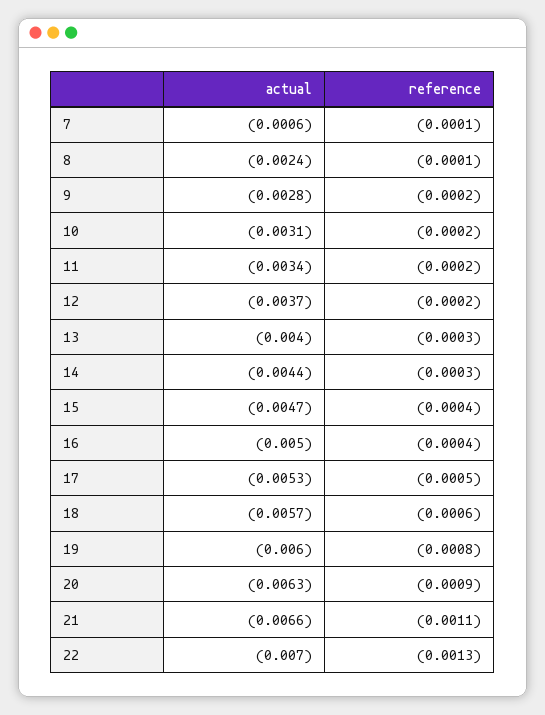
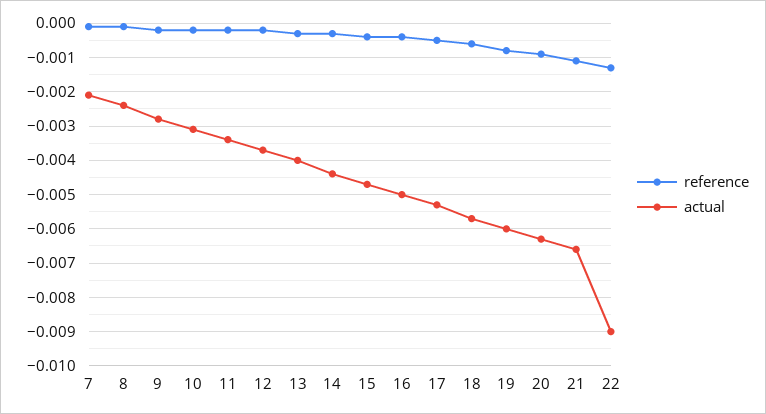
  {
    "actual": {
-     "7": -0.0006,
+     "7": -0.002,
      "8": -0.0024,
      "9": -0.0028,
      "10": -0.0031,
      "11": -0.0034,
      "12": -0.0037,
      "13": -0.004,
      "14": -0.0044,
      "15": -0.0047,
      "16": -0.005,
      "17": -0.0053,
      "18": -0.0057,
      "19": -0.006,
      "20": -0.0063,
      "21": -0.0066,
-     "22": -0.007
+     "22": -0.009
    },
    "reference": {
      "7": -0.0001,
      "8": -0.0001,
      "9": -0.0002,
      "10": -0.0002,
      "11": -0.0002,
      "12": -0.0002,
      "13": -0.0003,
      "14": -0.0003,
      "15": -0.0004,
      "16": -0.0004,
      "17": -0.0005,
      "18": -0.0006,
      "19": -0.0008,
      "20": -0.0009,
      "21": -0.0011,
      "22": -0.0013
    }
  }

